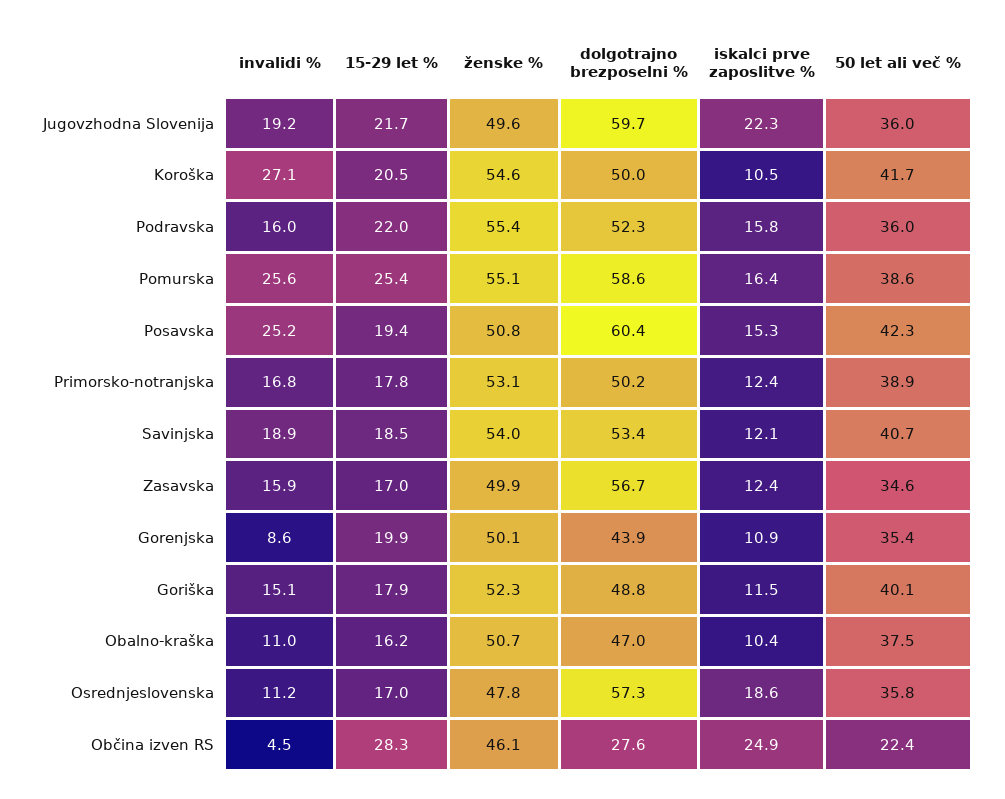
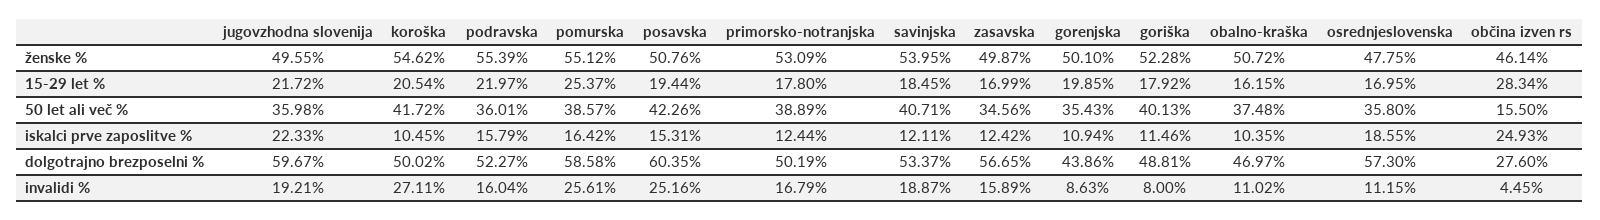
  {
    "invalidi %": {
      "Jugovzhodna Slovenija": 19.21,
      "Koroška": 27.11,
      "Podravska": 16.04,
      "Pomurska": 25.61,
      "Posavska": 25.16,
      "Primorsko-notranjska": 16.79,
      "Savinjska": 18.87,
      "Zasavska": 15.89,
      "Gorenjska": 8.63,
-     "Goriška": 15.1,
+     "Goriška": 8,
      "Obalno-kraška": 11.02,
      "Osrednjeslovenska": 11.15,
      "Občina izven RS": 4.45
    },
    "15-29 let %": {
      "Jugovzhodna Slovenija": 21.72,
      "Koroška": 20.54,
      "Podravska": 21.97,
      "Pomurska": 25.37,
      "Posavska": 19.44,
      "Primorsko-notranjska": 17.8,
      "Savinjska": 18.45,
      "Zasavska": 16.99,
      "Gorenjska": 19.85,
      "Goriška": 17.92,
      "Obalno-kraška": 16.15,
      "Osrednjeslovenska": 16.95,
      "Občina izven RS": 28.34
    },
    "ženske %": {
      "Jugovzhodna Slovenija": 49.55,
      "Koroška": 54.62,
      "Podravska": 55.39,
      "Pomurska": 55.12,
      "Posavska": 50.76,
      "Primorsko-notranjska": 53.09,
      "Savinjska": 53.95,
      "Zasavska": 49.87,
      "Gorenjska": 50.1,
      "Goriška": 52.28,
      "Obalno-kraška": 50.72,
      "Osrednjeslovenska": 47.75,
      "Občina izven RS": 46.14
    },
    "dolgotrajno brezposelni %": {
      "Jugovzhodna Slovenija": 59.67,
      "Koroška": 50.02,
      "Podravska": 52.27,
      "Pomurska": 58.58,
      "Posavska": 60.35,
      "Primorsko-notranjska": 50.19,
      "Savinjska": 53.37,
      "Zasavska": 56.65,
      "Gorenjska": 43.86,
      "Goriška": 48.81,
      "Obalno-kraška": 46.97,
      "Osrednjeslovenska": 57.3,
      "Občina izven RS": 27.6
    },
    "iskalci prve zaposlitve %": {
      "Jugovzhodna Slovenija": 22.33,
      "Koroška": 10.45,
      "Podravska": 15.79,
      "Pomurska": 16.42,
      "Posavska": 15.31,
      "Primorsko-notranjska": 12.44,
      "Savinjska": 12.11,
      "Zasavska": 12.42,
      "Gorenjska": 10.94,
      "Goriška": 11.46,
      "Obalno-kraška": 10.35,
      "Osrednjeslovenska": 18.55,
      "Občina izven RS": 24.93
    },
    "50 let ali več %": {
      "Jugovzhodna Slovenija": 35.98,
      "Koroška": 41.72,
      "Podravska": 36.01,
      "Pomurska": 38.57,
      "Posavska": 42.26,
      "Primorsko-notranjska": 38.89,
      "Savinjska": 40.71,
      "Zasavska": 34.56,
      "Gorenjska": 35.43,
      "Goriška": 40.13,
      "Obalno-kraška": 37.48,
      "Osrednjeslovenska": 35.8,
-     "Občina izven RS": 22.4
+     "Občina izven RS": 15.5
    }
  }

